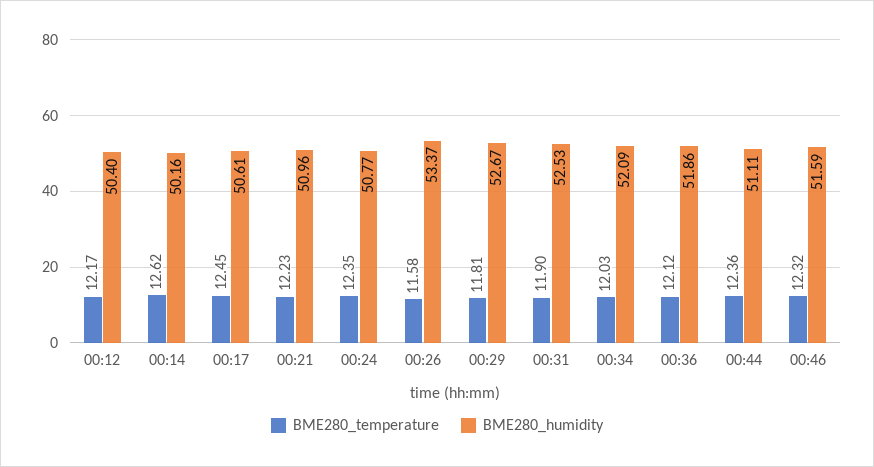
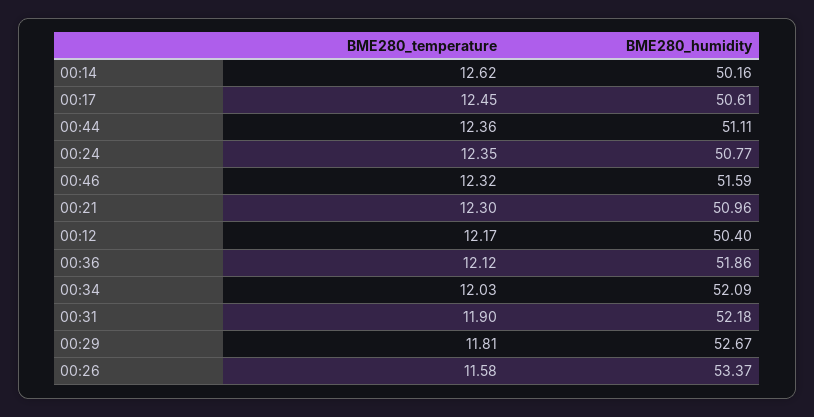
  {
    "BME280_temperature": {
      "00:12": 12.17,
      "00:14": 12.62,
      "00:17": 12.45,
-     "00:21": 12.23,
+     "00:21": 12.3,
      "00:24": 12.35,
      "00:26": 11.58,
      "00:29": 11.81,
      "00:31": 11.9,
      "00:34": 12.03,
      "00:36": 12.12,
      "00:44": 12.36,
      "00:46": 12.32
    },
    "BME280_humidity": {
      "00:12": 50.4,
      "00:14": 50.16,
      "00:17": 50.61,
      "00:21": 50.96,
      "00:24": 50.77,
      "00:26": 53.37,
      "00:29": 52.67,
-     "00:31": 52.53,
+     "00:31": 52.18,
      "00:34": 52.09,
      "00:36": 51.86,
      "00:44": 51.11,
      "00:46": 51.59
    }
  }

